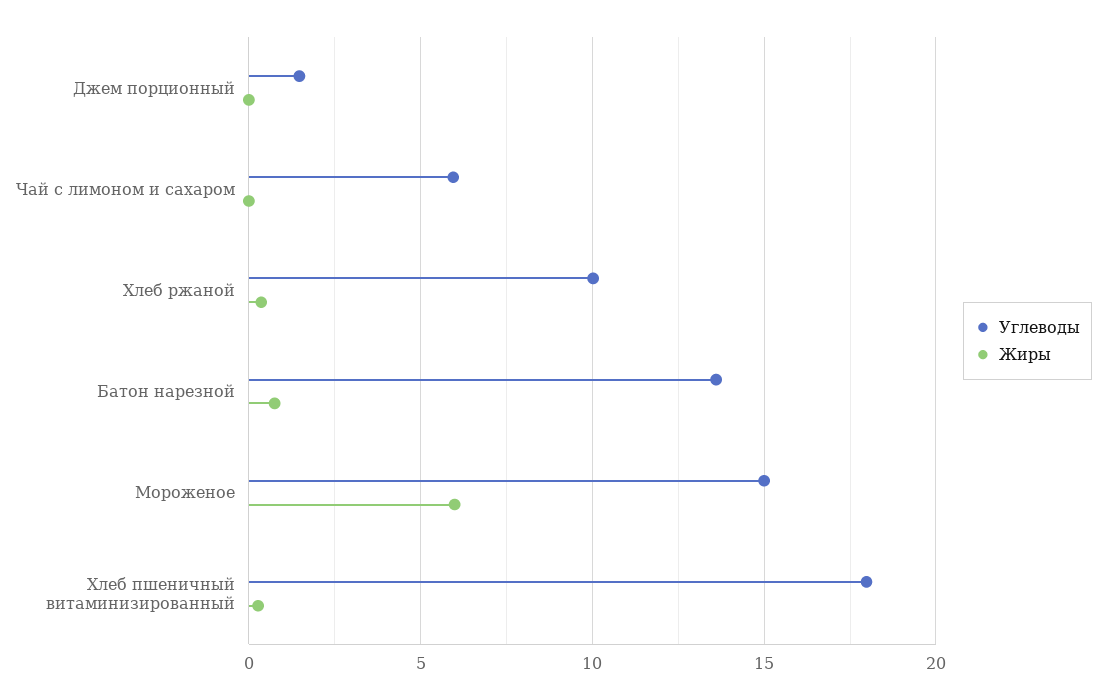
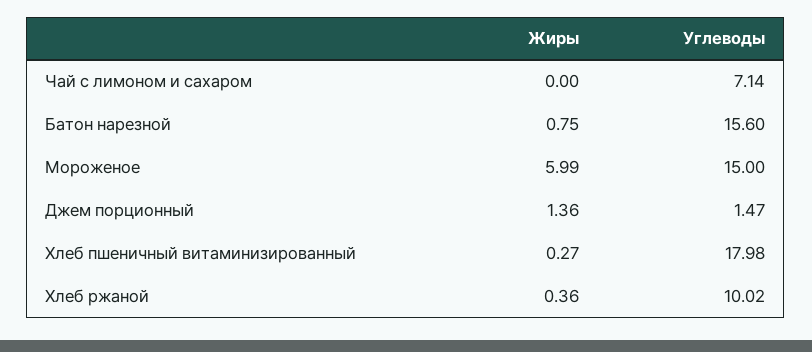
  {
    "Углеводы": {
      "Джем порционный": 1.47,
-     "Чай с лимоном и сахаром": 6,
+     "Чай с лимоном и сахаром": 7.14,
      "Хлеб ржаной": 10.02,
-     "Батон нарезной": 13.5,
+     "Батон нарезной": 15.6,
      "Мороженое": 15,
      "Хлеб пшеничный витаминизированный": 17.98
    },
    "Жиры": {
-     "Джем порционный": 0,
+     "Джем порционный": 1.36,
      "Чай с лимоном и сахаром": 0,
      "Хлеб ржаной": 0.36,
      "Батон нарезной": 0.75,
      "Мороженое": 5.99,
      "Хлеб пшеничный витаминизированный": 0.27
    }
  }

